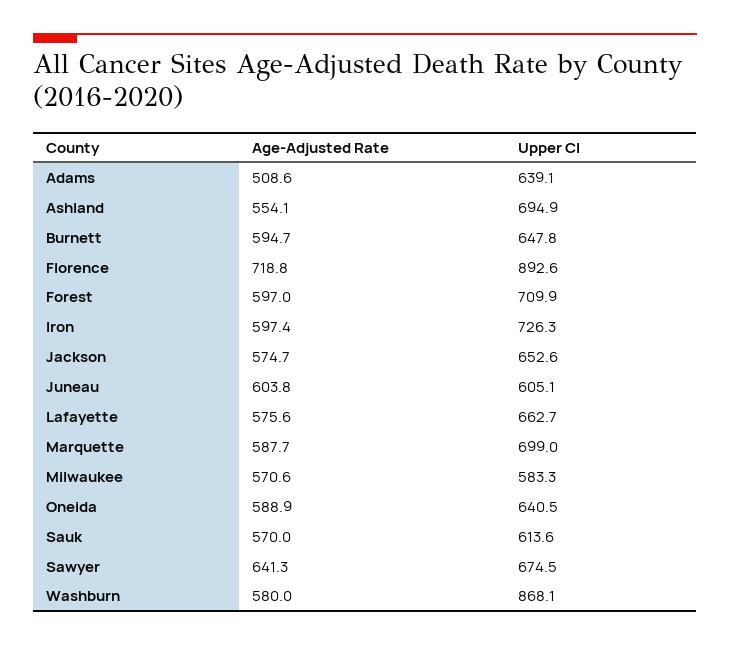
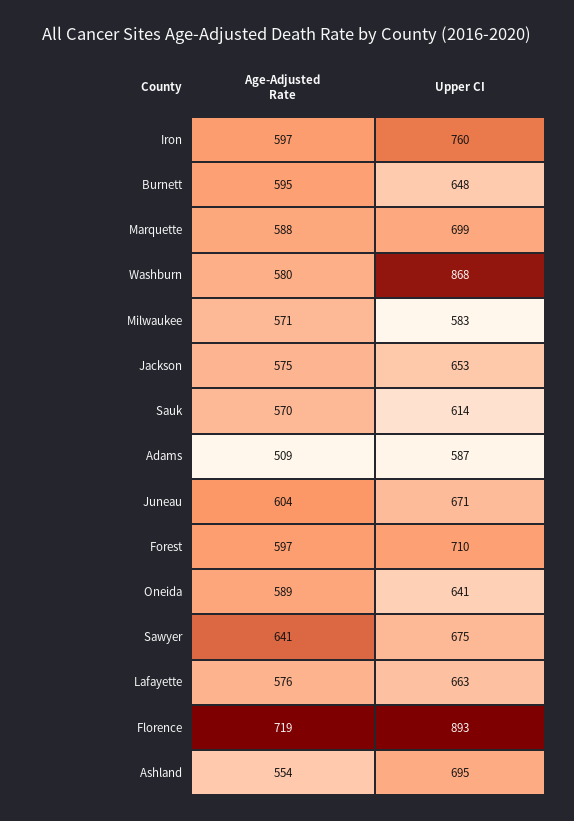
  {
    "Age-Adjusted Rate": {
      "Adams": 508.6,
      "Ashland": 554.1,
      "Burnett": 594.7,
      "Florence": 718.8,
      "Forest": 597,
      "Iron": 597.4,
      "Jackson": 574.7,
      "Juneau": 603.8,
      "Lafayette": 575.6,
      "Marquette": 587.7,
      "Milwaukee": 570.6,
      "Oneida": 588.9,
      "Sauk": 570,
      "Sawyer": 641.3,
      "Washburn": 580
    },
    "Upper CI": {
-     "Adams": 639.1,
+     "Adams": 587,
      "Ashland": 694.9,
      "Burnett": 647.8,
      "Florence": 892.6,
      "Forest": 709.9,
-     "Iron": 726.3,
+     "Iron": 760,
      "Jackson": 652.6,
-     "Juneau": 605.1,
+     "Juneau": 671,
      "Lafayette": 662.7,
      "Marquette": 699,
      "Milwaukee": 583.3,
      "Oneida": 640.5,
      "Sauk": 613.6,
      "Sawyer": 674.5,
      "Washburn": 868.1
    }
  }

